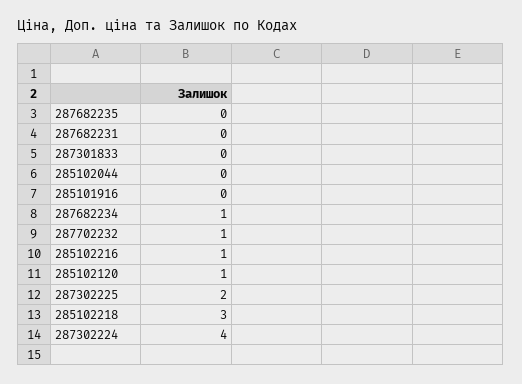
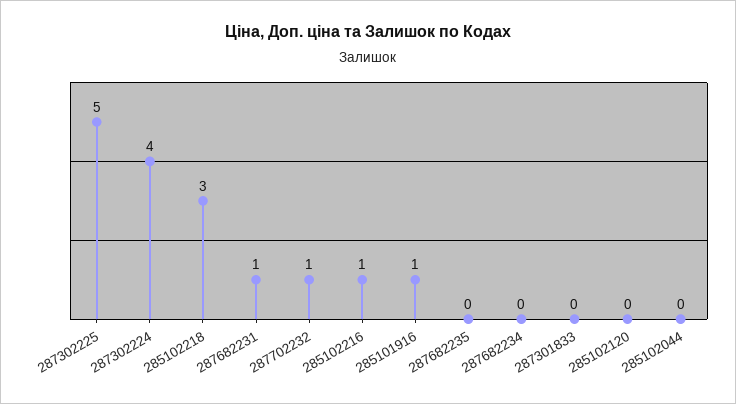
  {
    "287682235": 0,
-   "287682231": 0,
+   "287682231": 1,
    "287301833": 0,
    "285102044": 0,
-   "285101916": 0,
+   "285101916": 1,
-   "287682234": 1,
+   "287682234": 0,
    "287702232": 1,
    "285102216": 1,
-   "285102120": 1,
+   "285102120": 0,
-   "287302225": 2,
+   "287302225": 5,
    "285102218": 3,
    "287302224": 4
  }

